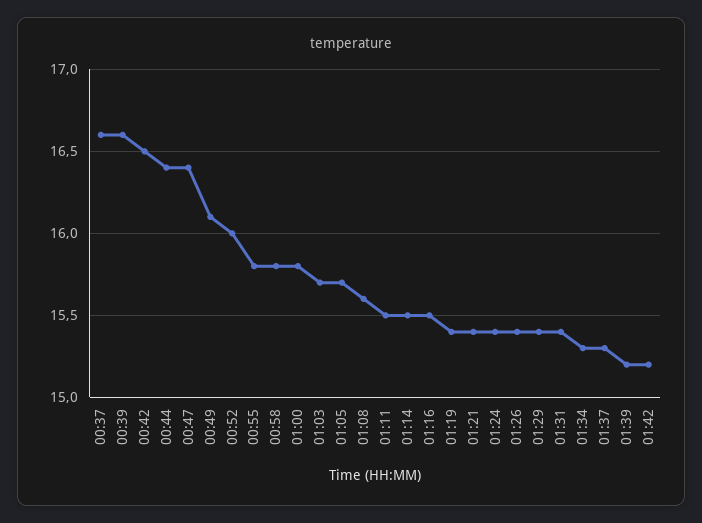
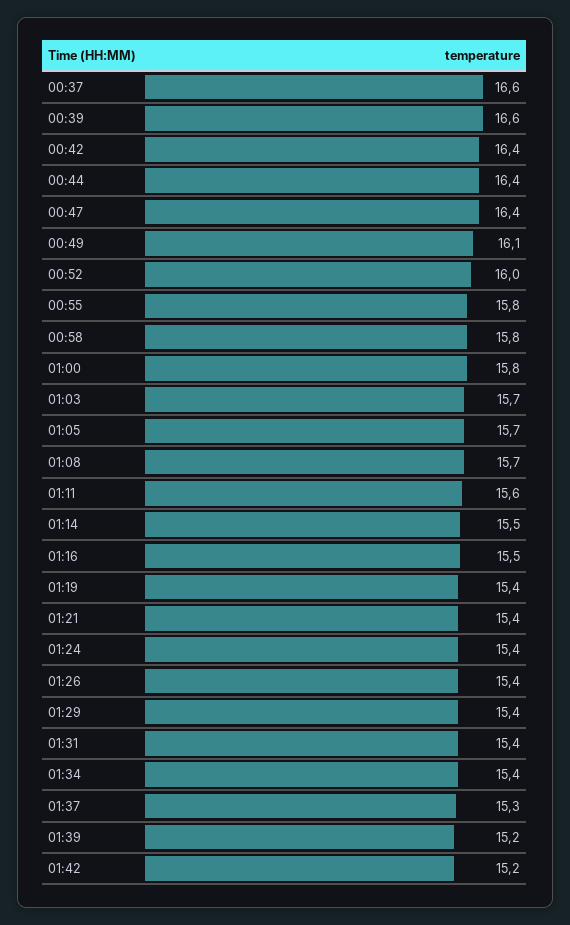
  {
    "00:37": 16.6,
    "00:39": 16.6,
-   "00:42": 16.5,
+   "00:42": 16.4,
    "00:44": 16.4,
    "00:47": 16.4,
    "00:49": 16.1,
    "00:52": 16,
    "00:55": 15.8,
    "00:58": 15.8,
    "01:00": 15.8,
    "01:03": 15.7,
    "01:05": 15.7,
-   "01:08": 15.6,
+   "01:08": 15.7,
-   "01:11": 15.5,
+   "01:11": 15.6,
    "01:14": 15.5,
    "01:16": 15.5,
    "01:19": 15.4,
    "01:21": 15.4,
    "01:24": 15.4,
    "01:26": 15.4,
    "01:29": 15.4,
    "01:31": 15.4,
-   "01:34": 15.3,
+   "01:34": 15.4,
    "01:37": 15.3,
    "01:39": 15.2,
    "01:42": 15.2
  }

